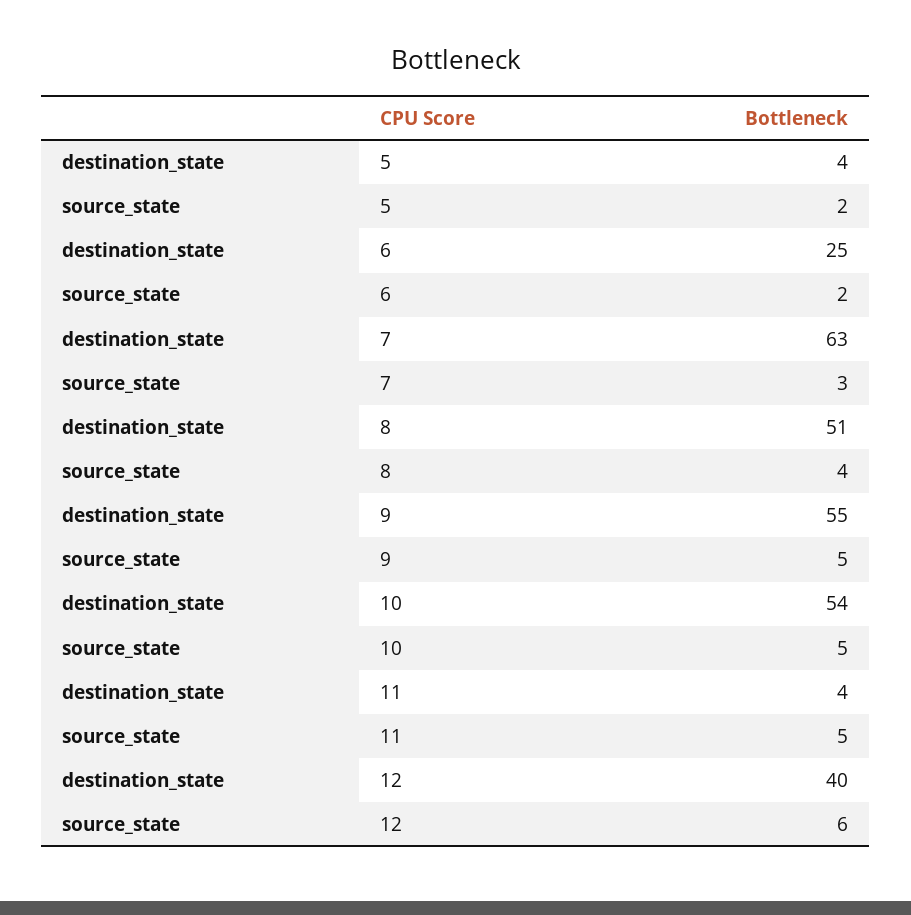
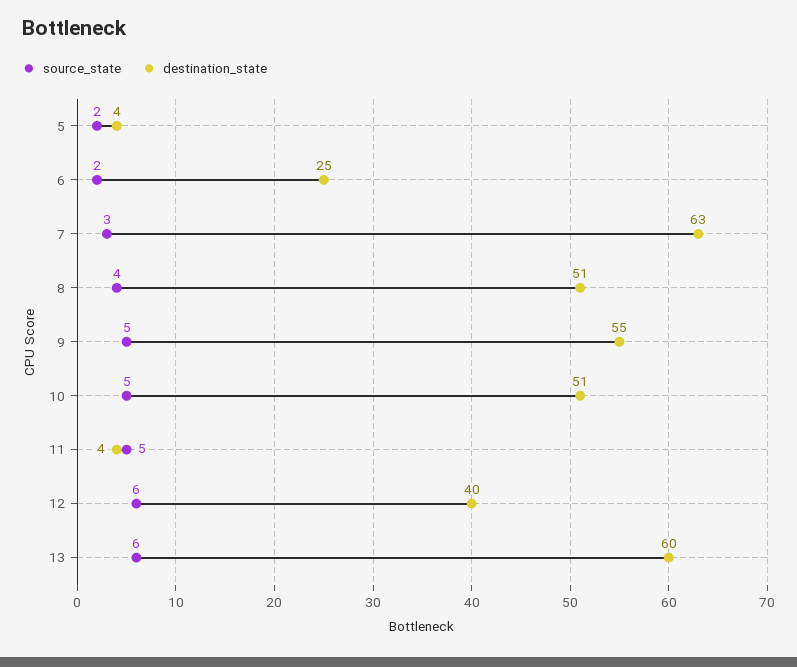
  {
    "destination_state": {
      "5": 4,
      "6": 25,
      "7": 63,
      "8": 51,
      "9": 55,
-     "10": 54,
+     "10": 51,
      "11": 4,
-     "12": 40
+     "12": 40,
+     "13": 60
    },
    "source_state": {
      "5": 2,
      "6": 2,
      "7": 3,
      "8": 4,
      "9": 5,
      "10": 5,
      "11": 5,
-     "12": 6
+     "12": 6,
+     "13": 6
    }
  }

